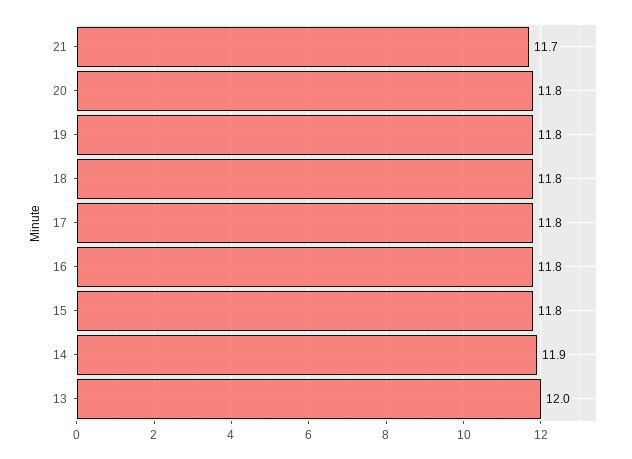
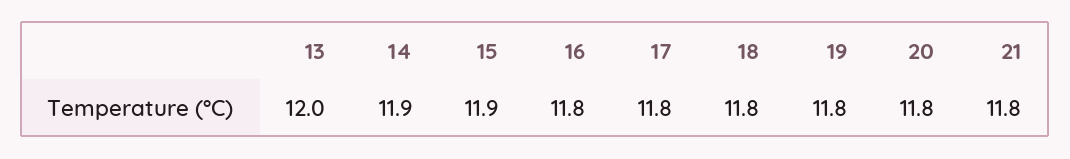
  {
-   "21": 11.7,
+   "21": 11.8,
    "20": 11.8,
    "19": 11.8,
    "18": 11.8,
    "17": 11.8,
    "16": 11.8,
-   "15": 11.8,
+   "15": 11.9,
    "14": 11.9,
    "13": 12
  }

